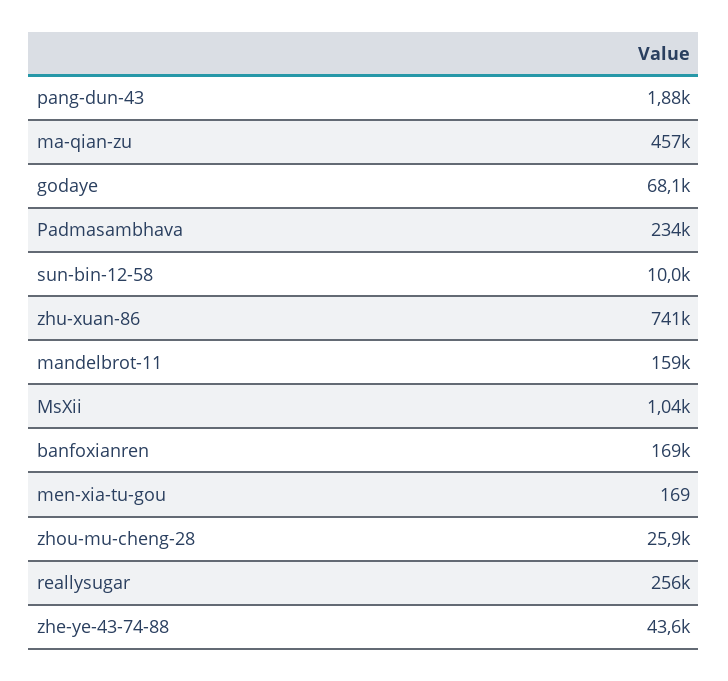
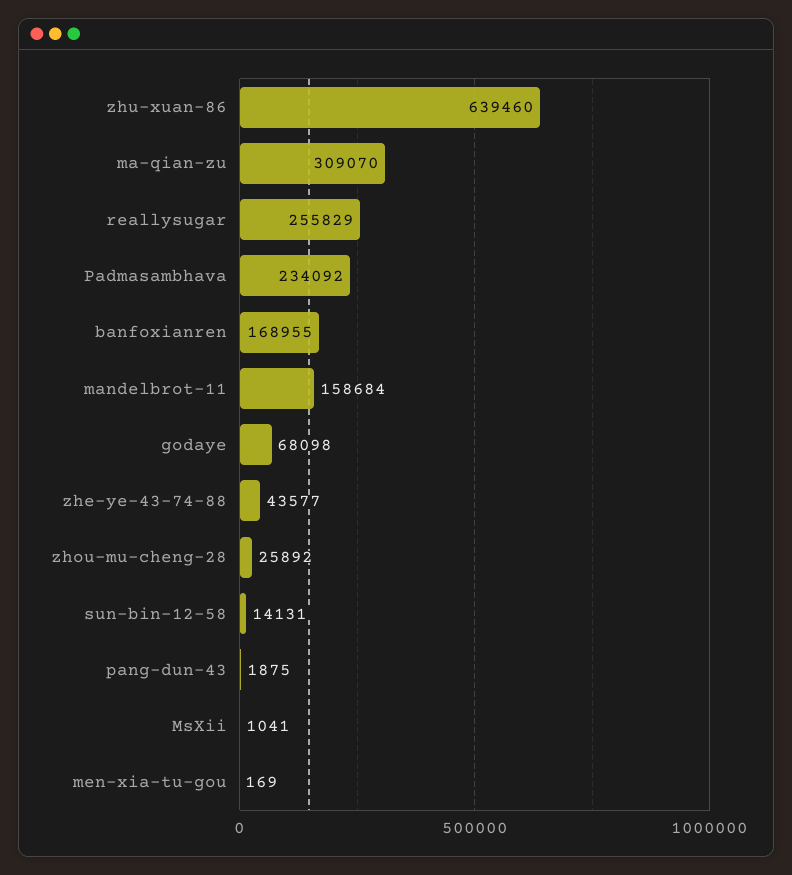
  {
    "pang-dun-43": 1875,
-   "ma-qian-zu": 457000,
+   "ma-qian-zu": 309070,
    "godaye": 68098,
    "Padmasambhava": 234092,
-   "sun-bin-12-58": 10000,
+   "sun-bin-12-58": 14131,
-   "zhu-xuan-86": 741000,
+   "zhu-xuan-86": 639460,
    "mandelbrot-11": 158684,
    "MsXii": 1041,
    "banfoxianren": 168955,
    "men-xia-tu-gou": 169,
    "zhou-mu-cheng-28": 25892,
    "reallysugar": 255829,
    "zhe-ye-43-74-88": 43577
  }

